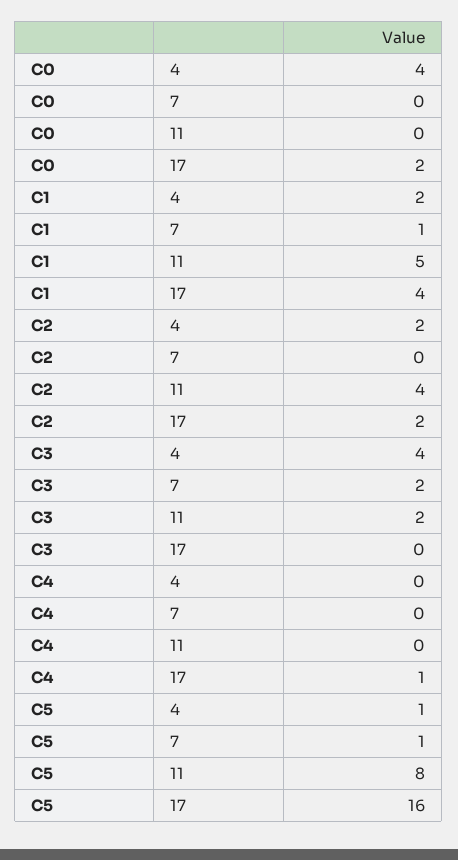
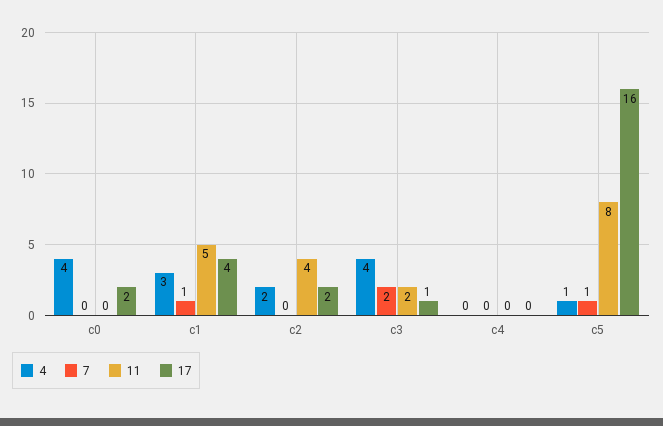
  {
    "4": {
      "C0": 4,
-     "C1": 2,
+     "C1": 3,
      "C2": 2,
      "C3": 4,
      "C4": 0,
      "C5": 1
    },
    "7": {
      "C0": 0,
      "C1": 1,
      "C2": 0,
      "C3": 2,
      "C4": 0,
      "C5": 1
    },
    "11": {
      "C0": 0,
      "C1": 5,
      "C2": 4,
      "C3": 2,
      "C4": 0,
      "C5": 8
    },
    "17": {
      "C0": 2,
      "C1": 4,
      "C2": 2,
-     "C3": 0,
+     "C3": 1,
-     "C4": 1,
+     "C4": 0,
      "C5": 16
    }
  }

